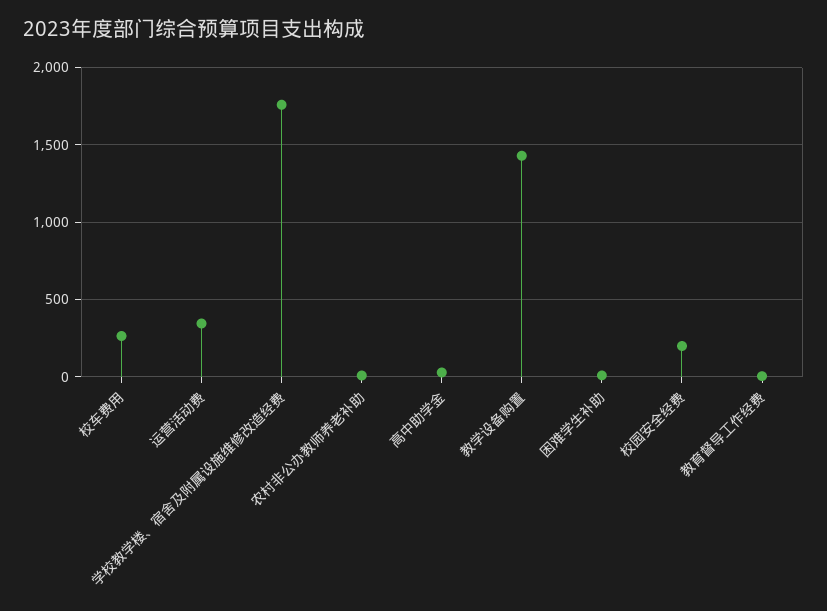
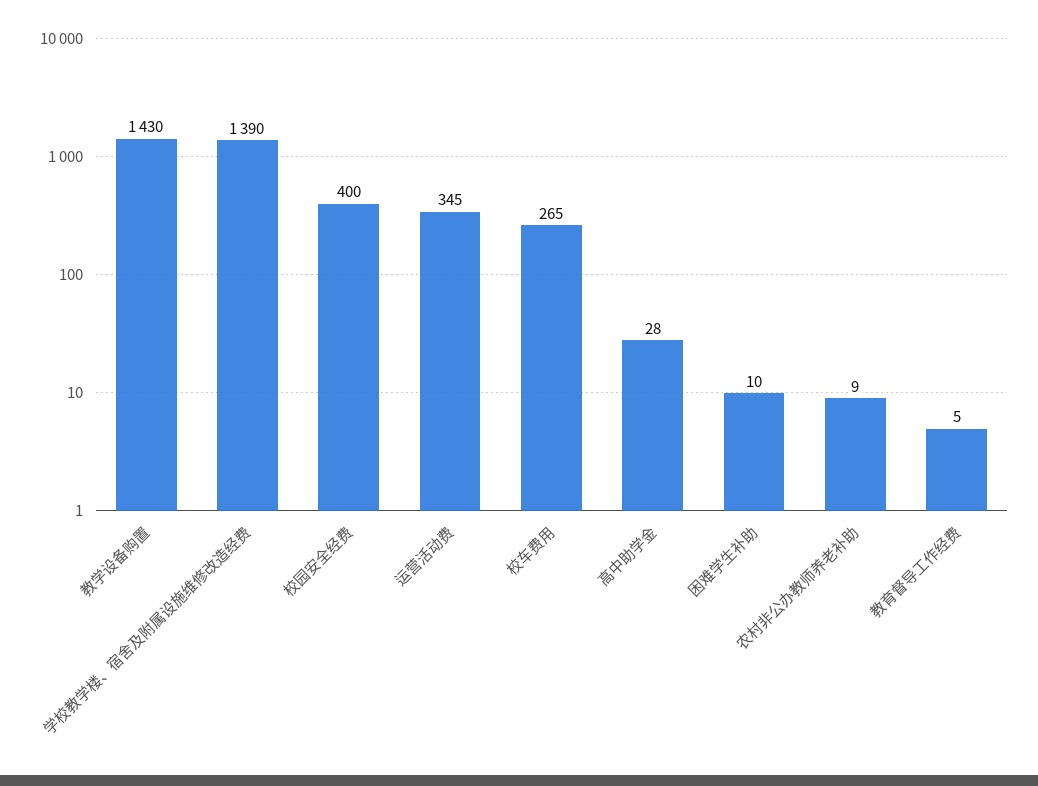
  {
    "校车费用": 265,
    "运营活动费": 345,
-   "学校教学楼、宿舍及附属设施维修改造经费": 1750,
+   "学校教学楼、宿舍及附属设施维修改造经费": 1390,
    "农村非公办教师养老补助": 9,
    "高中助学金": 28,
    "教学设备购置": 1430,
    "困难学生补助": 10,
-   "校园安全经费": 200,
+   "校园安全经费": 400,
    "教育督导工作经费": 5
  }

